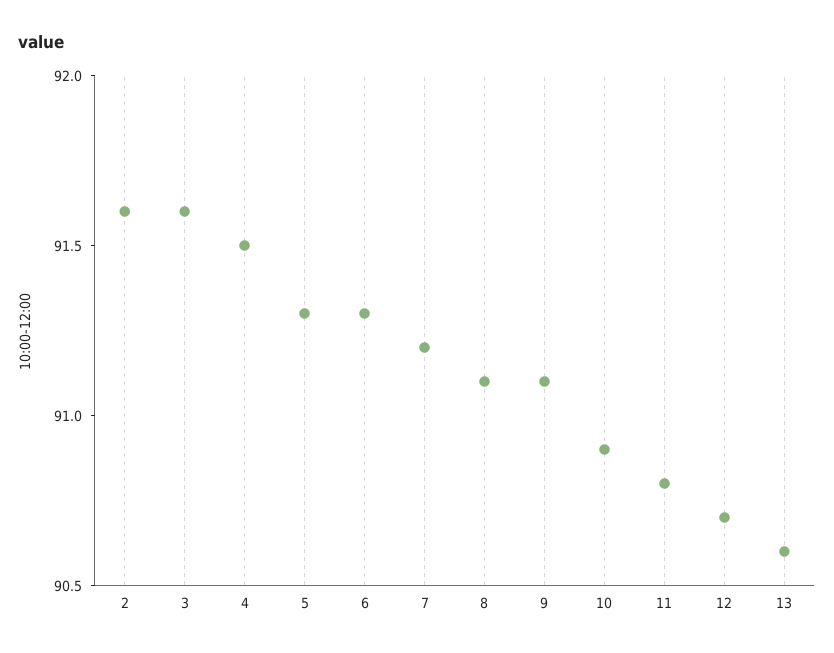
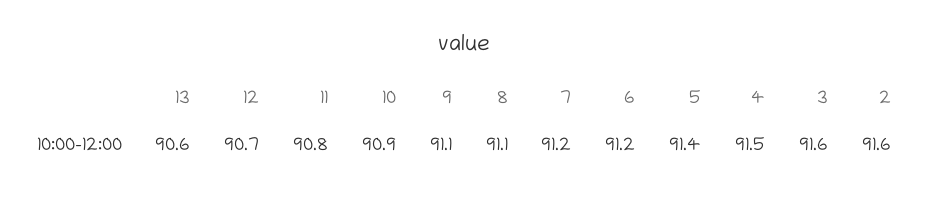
  {
    "2": 91.6,
    "3": 91.6,
    "4": 91.5,
-   "5": 91.3,
+   "5": 91.4,
-   "6": 91.3,
+   "6": 91.2,
    "7": 91.2,
    "8": 91.1,
    "9": 91.1,
    "10": 90.9,
    "11": 90.8,
    "12": 90.7,
    "13": 90.6
  }

